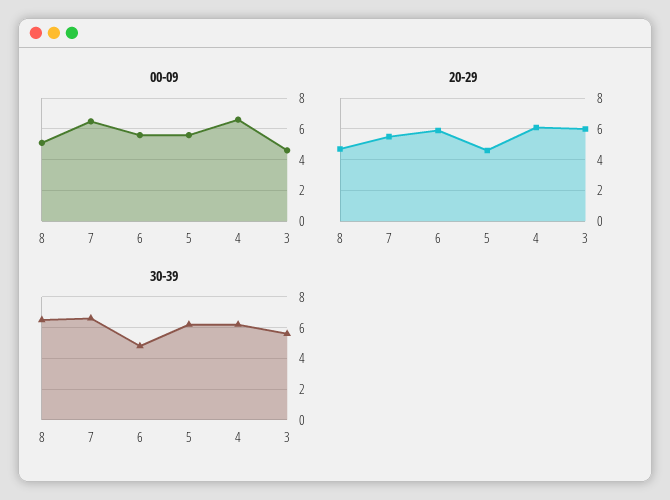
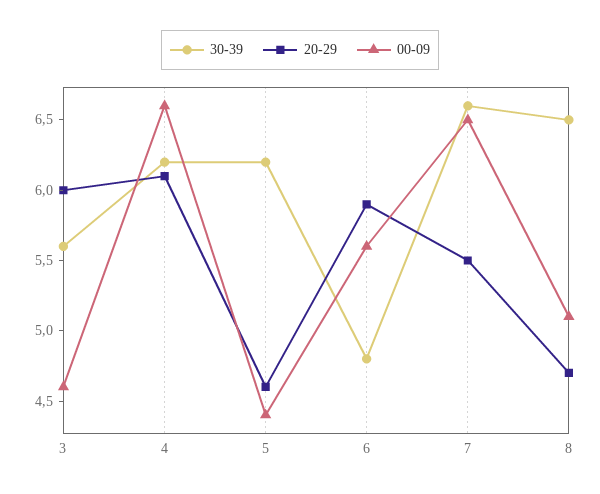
  {
    "00-09": {
      "8": 5.1,
      "7": 6.5,
      "6": 5.6,
-     "5": 5.5,
+     "5": 4.4,
      "4": 6.6,
      "3": 4.6
    },
    "20-29": {
      "8": 4.7,
      "7": 5.5,
      "6": 5.9,
      "5": 4.6,
      "4": 6.1,
      "3": 6
    },
    "30-39": {
      "8": 6.5,
      "7": 6.6,
      "6": 4.8,
      "5": 6.2,
      "4": 6.2,
      "3": 5.6
    }
  }

